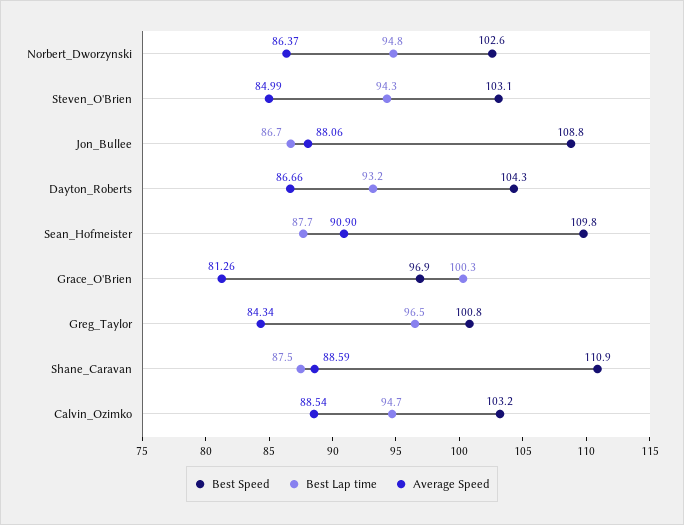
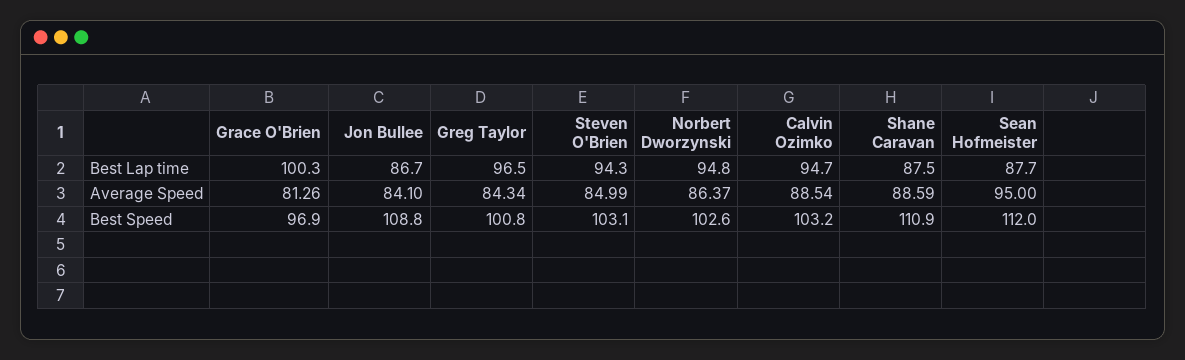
  {
    "Best Speed": {
      "Norbert_Dworzynski": 102.6,
      "Steven_O'Brien": 103.1,
      "Jon_Bullee": 108.8,
-     "Dayton_Roberts": 104.3,
-     "Sean_Hofmeister": 109.8,
+     "Sean_Hofmeister": 112,
      "Grace_O'Brien": 96.9,
      "Greg_Taylor": 100.8,
      "Shane_Caravan": 110.9,
      "Calvin_Ozimko": 103.2
    },
    "Best Lap time": {
      "Norbert_Dworzynski": 94.8,
      "Steven_O'Brien": 94.3,
      "Jon_Bullee": 86.7,
-     "Dayton_Roberts": 93.2,
      "Sean_Hofmeister": 87.7,
      "Grace_O'Brien": 100.3,
      "Greg_Taylor": 96.5,
      "Shane_Caravan": 87.5,
      "Calvin_Ozimko": 94.7
    },
    "Average Speed": {
      "Norbert_Dworzynski": 86.37,
      "Steven_O'Brien": 84.99,
-     "Jon_Bullee": 88.06,
+     "Jon_Bullee": 84.1,
-     "Dayton_Roberts": 86.66,
-     "Sean_Hofmeister": 90.9,
+     "Sean_Hofmeister": 95,
      "Grace_O'Brien": 81.26,
      "Greg_Taylor": 84.34,
      "Shane_Caravan": 88.59,
      "Calvin_Ozimko": 88.54
    }
  }

